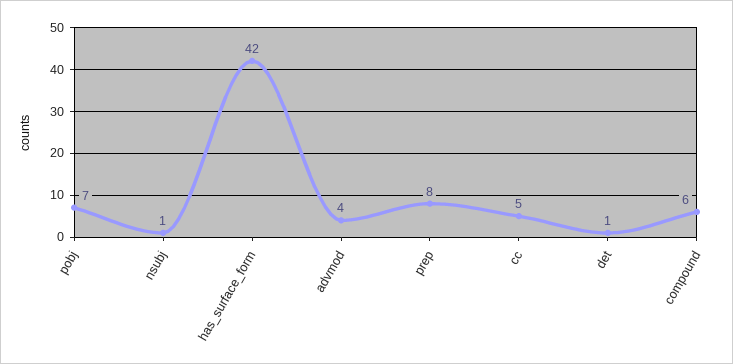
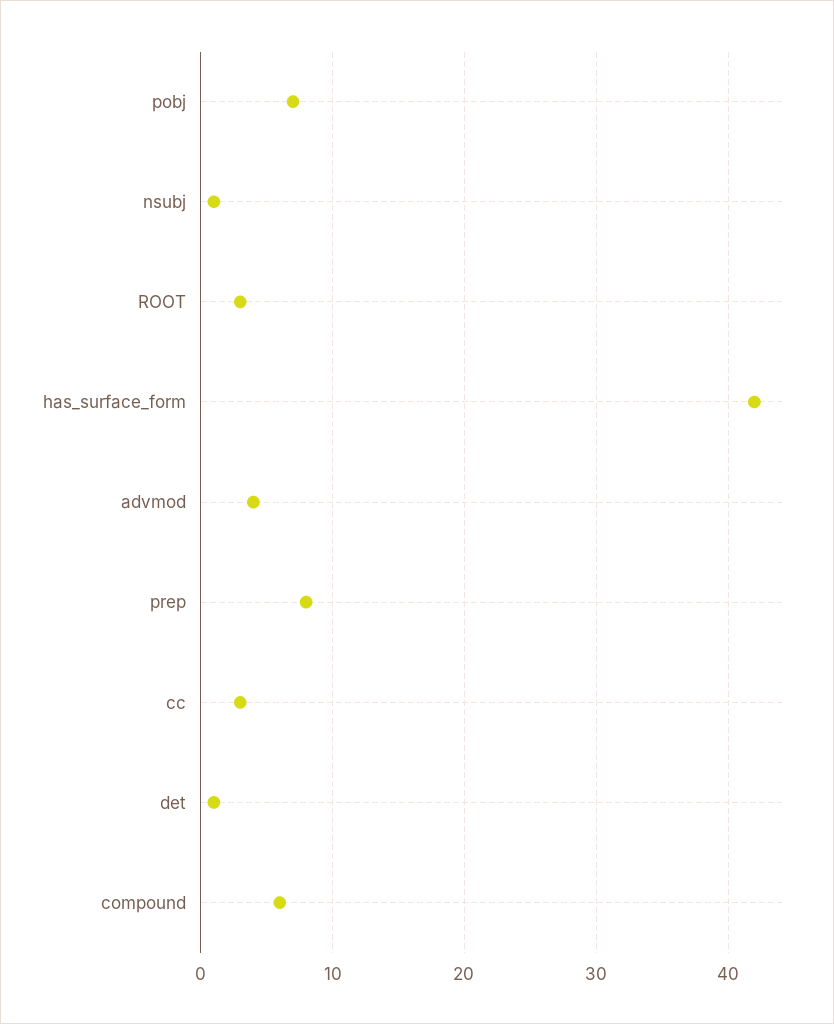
  {
    "pobj": 7,
    "nsubj": 1,
    "has_surface_form": 42,
    "advmod": 4,
    "prep": 8,
-   "cc": 5,
+   "cc": 3,
    "det": 1,
-   "compound": 6
+   "compound": 6,
+   "ROOT": 3
  }

